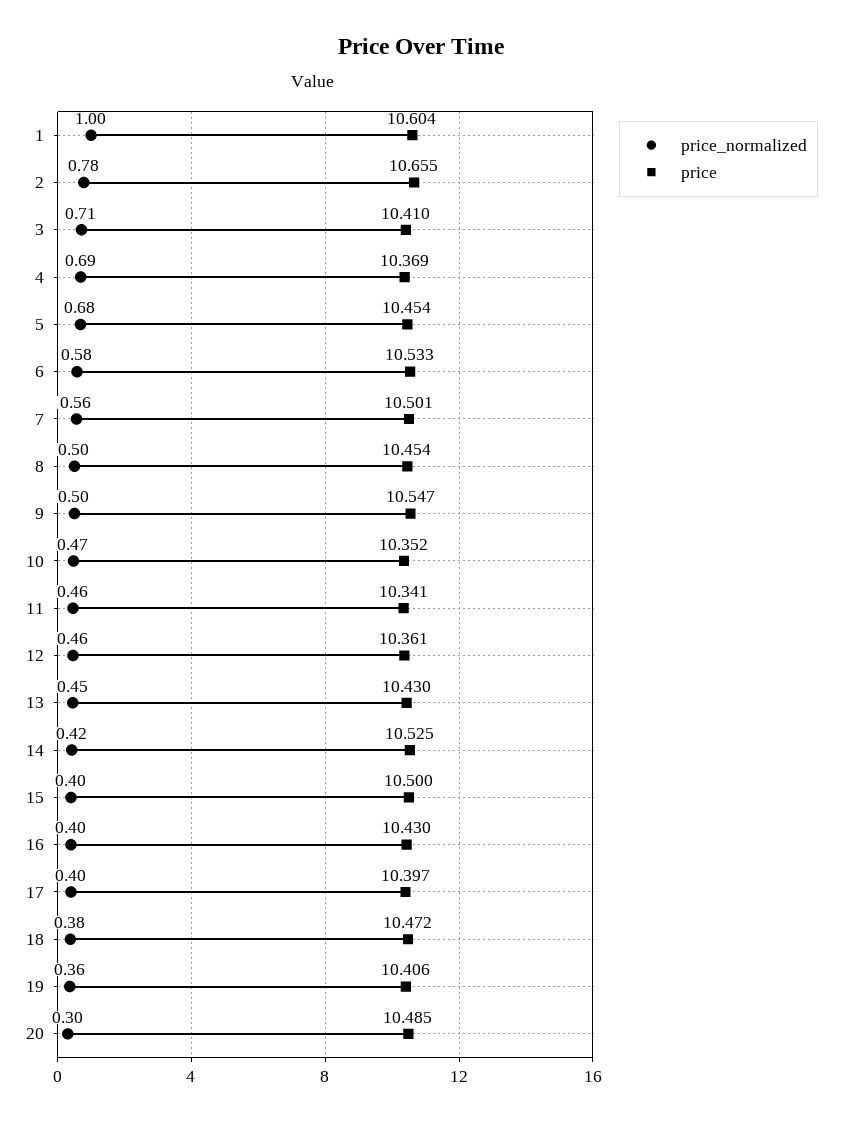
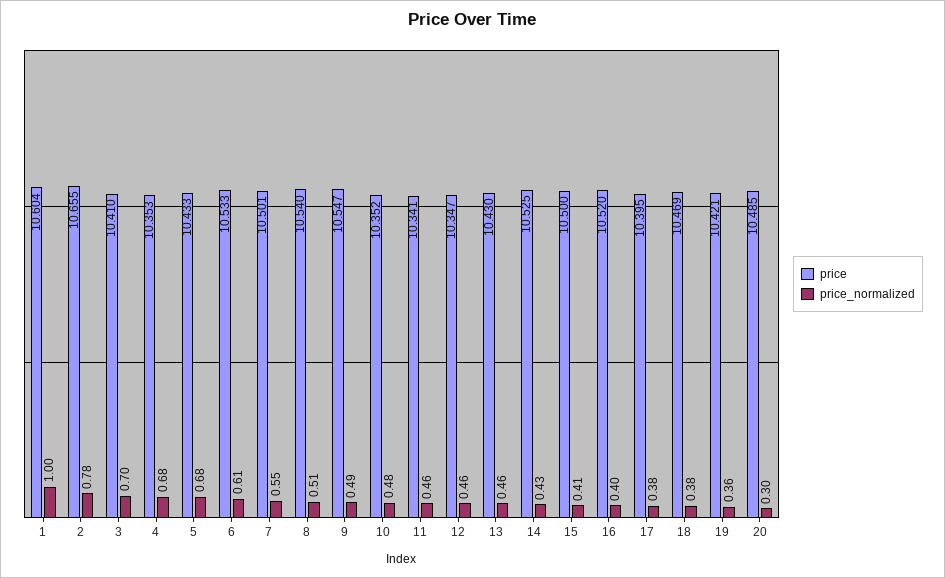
  {
    "price_normalized": {
      "1": 1,
      "2": 0.78,
-     "3": 0.71,
+     "3": 0.7,
-     "4": 0.69,
+     "4": 0.68,
      "5": 0.68,
-     "6": 0.58,
+     "6": 0.61,
-     "7": 0.56,
+     "7": 0.55,
-     "8": 0.5,
+     "8": 0.51,
-     "9": 0.5,
+     "9": 0.49,
-     "10": 0.47,
+     "10": 0.48,
      "11": 0.46,
      "12": 0.46,
-     "13": 0.45,
+     "13": 0.46,
-     "14": 0.42,
+     "14": 0.43,
-     "15": 0.4,
+     "15": 0.41,
      "16": 0.4,
-     "17": 0.4,
+     "17": 0.38,
      "18": 0.38,
      "19": 0.36,
      "20": 0.3
    },
    "price": {
      "1": 10.604,
      "2": 10.655,
      "3": 10.41,
-     "4": 10.369,
+     "4": 10.353,
-     "5": 10.454,
+     "5": 10.433,
      "6": 10.533,
      "7": 10.501,
-     "8": 10.454,
+     "8": 10.54,
      "9": 10.547,
      "10": 10.352,
      "11": 10.341,
-     "12": 10.361,
+     "12": 10.347,
      "13": 10.43,
      "14": 10.525,
      "15": 10.5,
-     "16": 10.43,
+     "16": 10.52,
-     "17": 10.397,
+     "17": 10.395,
-     "18": 10.472,
+     "18": 10.469,
-     "19": 10.406,
+     "19": 10.421,
      "20": 10.485
    }
  }

